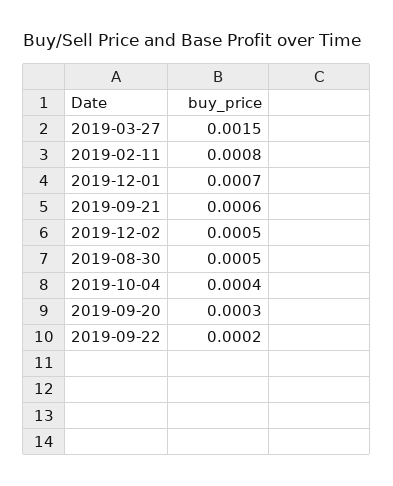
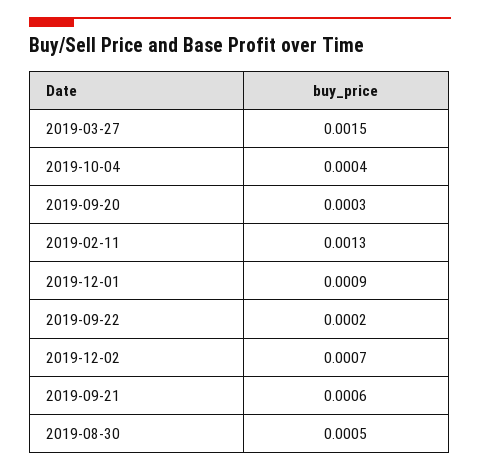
  {
    "2019-03-27": 0.0015,
-   "2019-02-11": 0.0008,
+   "2019-02-11": 0.0013,
-   "2019-12-01": 0.0007,
+   "2019-12-01": 0.0009,
    "2019-09-21": 0.0006,
-   "2019-12-02": 0.0005,
+   "2019-12-02": 0.0007,
    "2019-08-30": 0.0005,
    "2019-10-04": 0.0004,
    "2019-09-20": 0.0003,
    "2019-09-22": 0.0002
  }

